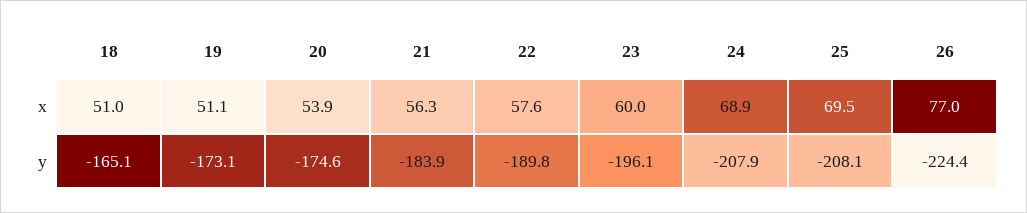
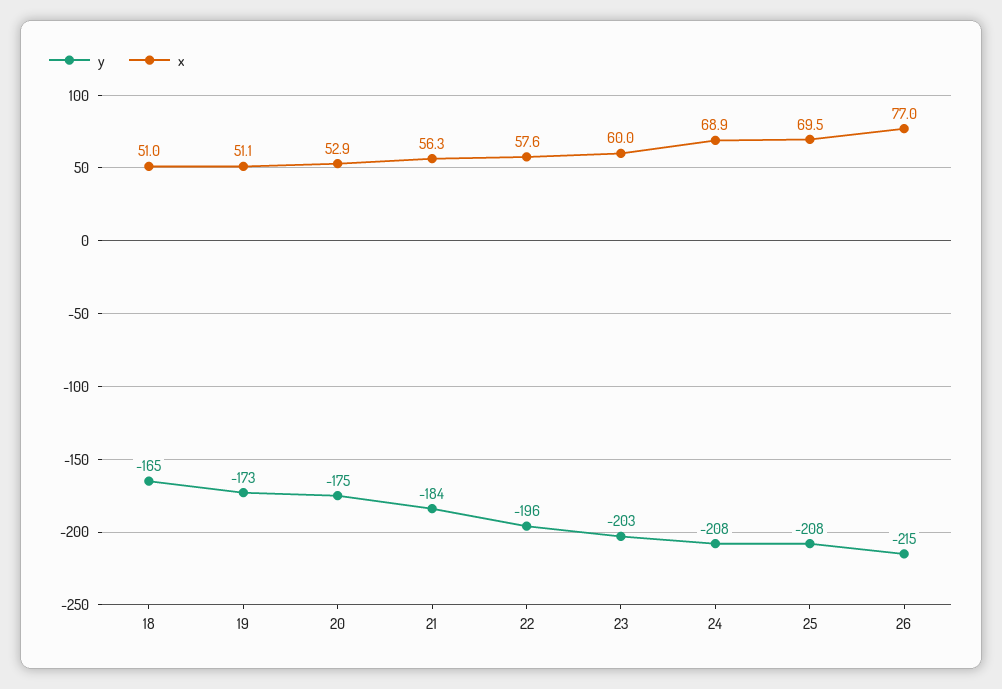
  {
    "x": {
      "18": 51,
      "19": 51.1,
-     "20": 53.9,
+     "20": 52.9,
      "21": 56.3,
      "22": 57.6,
      "23": 60,
      "24": 68.9,
      "25": 69.5,
      "26": 77
    },
    "y": {
      "18": -165.1,
      "19": -173.1,
      "20": -174.6,
      "21": -183.9,
-     "22": -189.8,
+     "22": -196,
-     "23": -196.1,
+     "23": -203,
      "24": -207.9,
      "25": -208.1,
-     "26": -224.4
+     "26": -215
    }
  }

